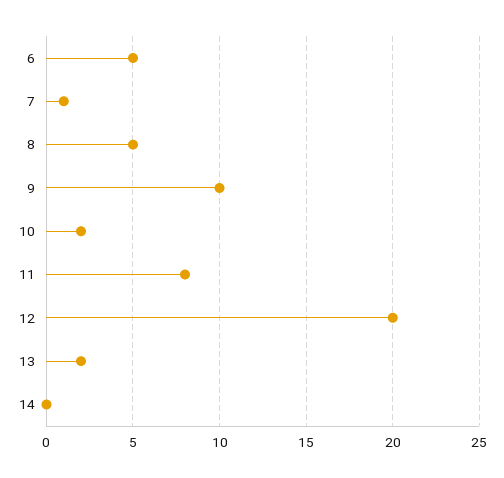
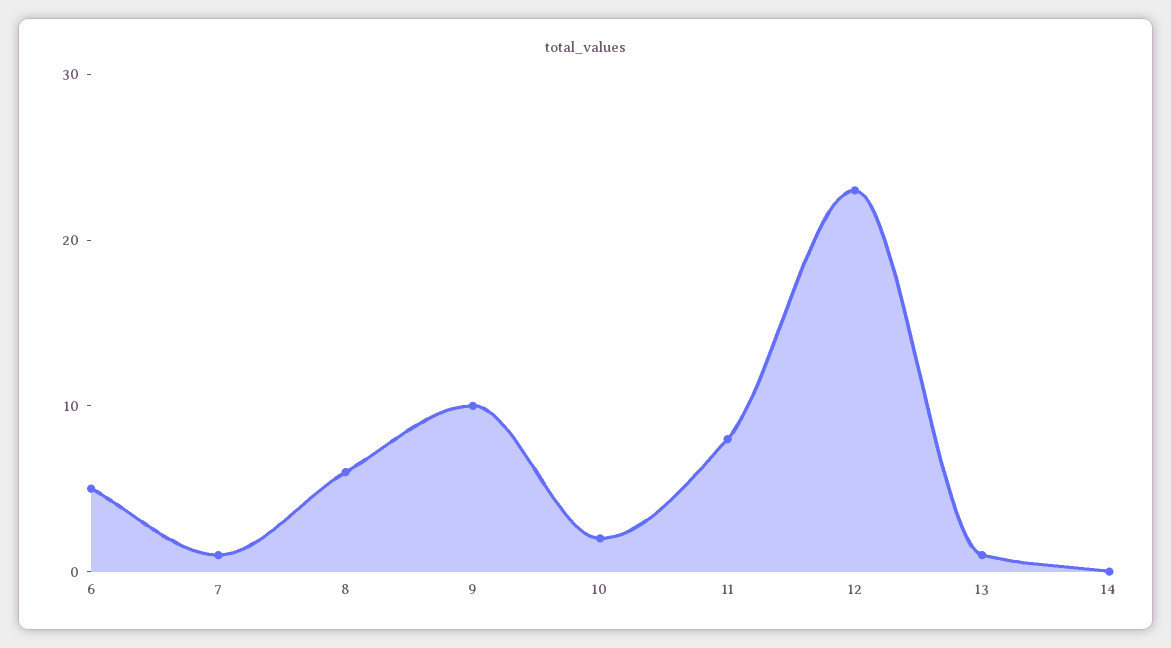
  {
    "6": 5,
    "7": 1,
-   "8": 5,
+   "8": 6,
    "9": 10,
    "10": 2,
    "11": 8,
-   "12": 20,
+   "12": 23,
-   "13": 2,
+   "13": 1,
    "14": 0
  }

